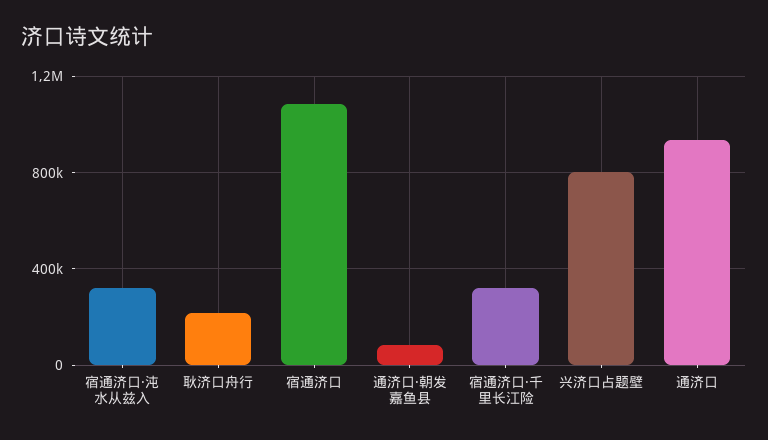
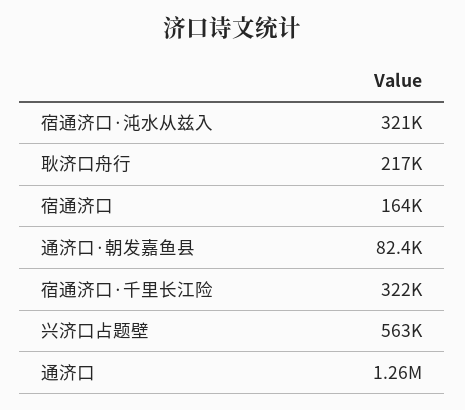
  {
    "宿通济口·沌水从兹入": 321000,
    "耿济口舟行": 217000,
-   "宿通济口": 1100000,
+   "宿通济口": 164000,
    "通济口·朝发嘉鱼县": 82400,
    "宿通济口·千里长江险": 322000,
-   "兴济口占题壁": 800000,
+   "兴济口占题壁": 563000,
-   "通济口": 950000
+   "通济口": 1260000
  }

